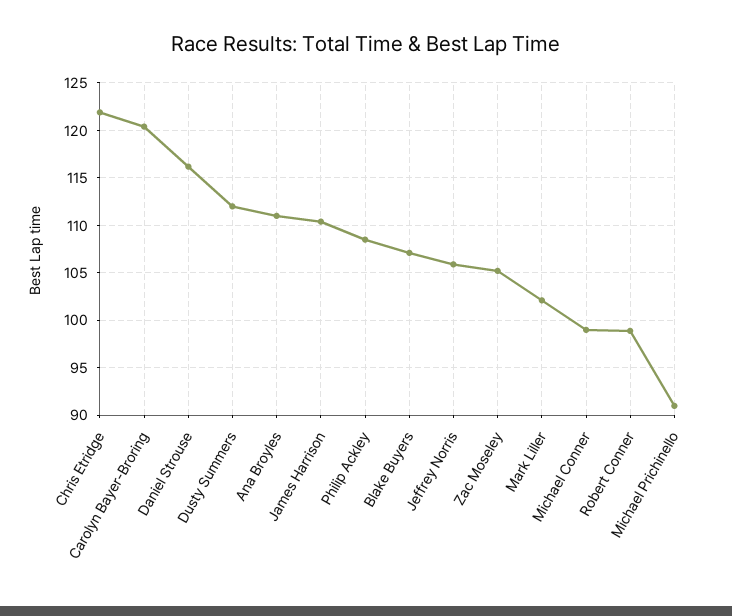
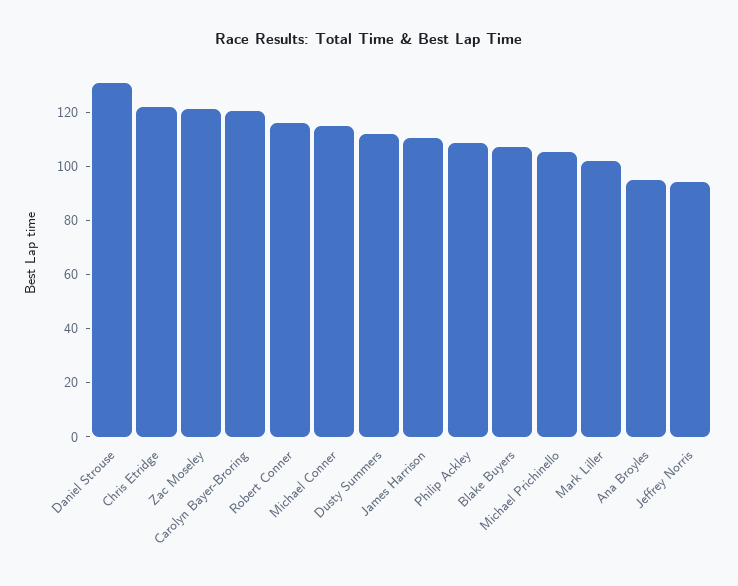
  {
    "Chris Etridge": 122,
    "Carolyn Bayer-Broring": 120,
-   "Daniel Strouse": 116,
+   "Daniel Strouse": 130,
    "Dusty Summers": 112,
-   "Ana Broyles": 111,
+   "Ana Broyles": 95,
    "James Harrison": 110,
    "Philip Ackley": 109,
    "Blake Buyers": 107,
-   "Jeffrey Norris": 106,
+   "Jeffrey Norris": 95,
-   "Zac Moseley": 105,
+   "Zac Moseley": 120,
    "Mark Liller": 102,
-   "Michael Conner": 99,
+   "Michael Conner": 115,
-   "Robert Conner": 99,
+   "Robert Conner": 115,
-   "Michael Prichinello": 91
+   "Michael Prichinello": 105
  }

